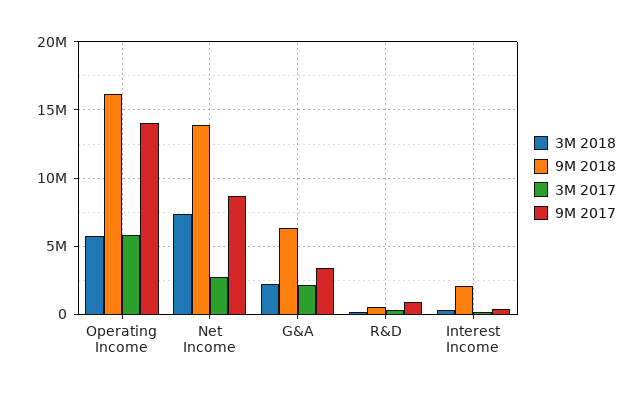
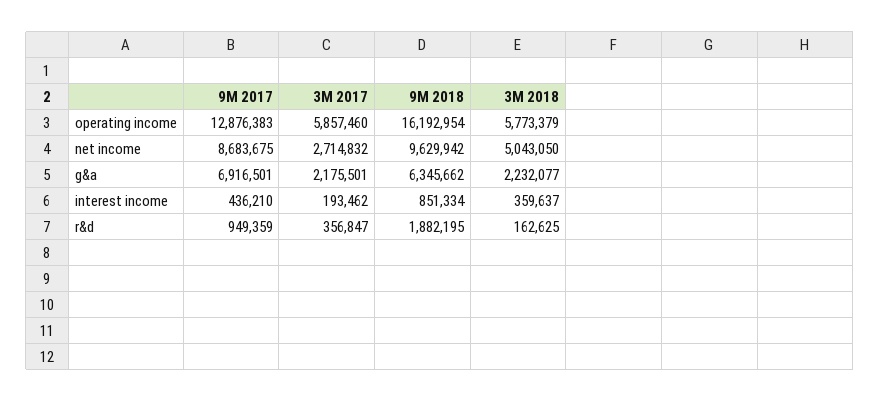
  {
    "3M 2018": {
      "Operating Income": 5773379,
-     "Net Income": 7500000,
+     "Net Income": 5043050,
      "G&A": 2232077,
      "R&D": 162625,
      "Interest Income": 359637
    },
    "9M 2018": {
      "Operating Income": 16192954,
-     "Net Income": 14000000,
+     "Net Income": 9629942,
      "G&A": 6345662,
-     "R&D": 500000,
+     "R&D": 1882195,
-     "Interest Income": 2000000
+     "Interest Income": 851334
    },
    "3M 2017": {
      "Operating Income": 5857460,
      "Net Income": 2714832,
      "G&A": 2175501,
      "R&D": 356847,
      "Interest Income": 193462
    },
    "9M 2017": {
-     "Operating Income": 14000000,
+     "Operating Income": 12876383,
      "Net Income": 8683675,
-     "G&A": 3500000,
+     "G&A": 6916501,
      "R&D": 949359,
      "Interest Income": 436210
    }
  }

